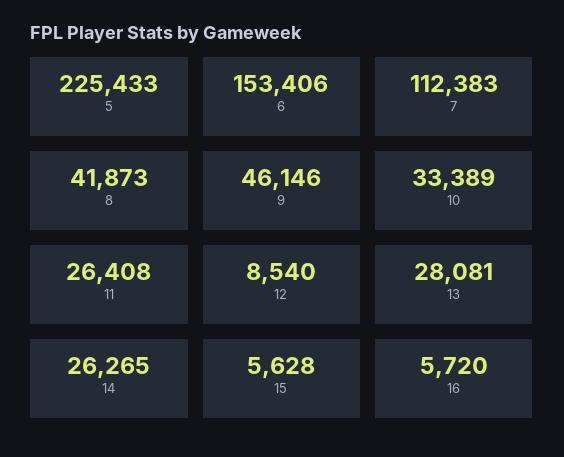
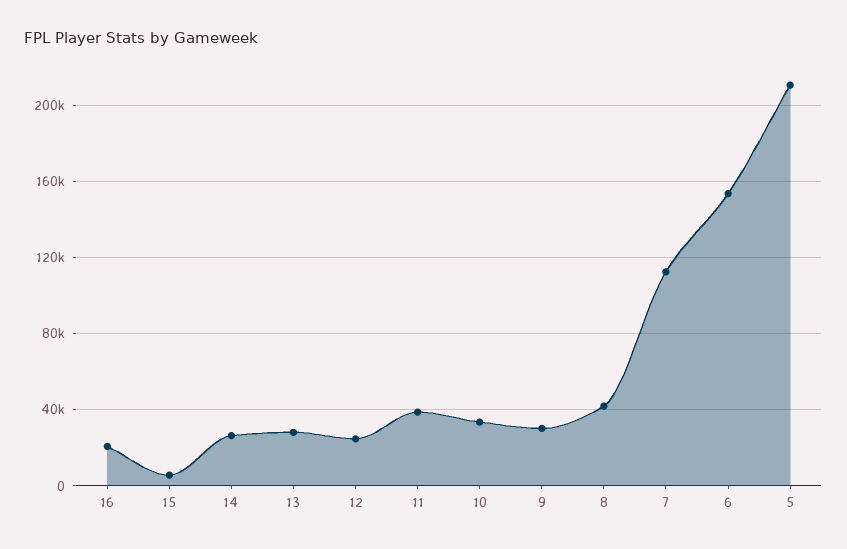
  {
-   "5": 225433,
+   "5": 210000,
    "6": 153406,
    "7": 112383,
    "8": 41873,
-   "9": 46146,
+   "9": 30000,
    "10": 33389,
-   "11": 26408,
+   "11": 40000,
-   "12": 8540,
+   "12": 25000,
    "13": 28081,
    "14": 26265,
    "15": 5628,
-   "16": 5720
+   "16": 20000
  }

